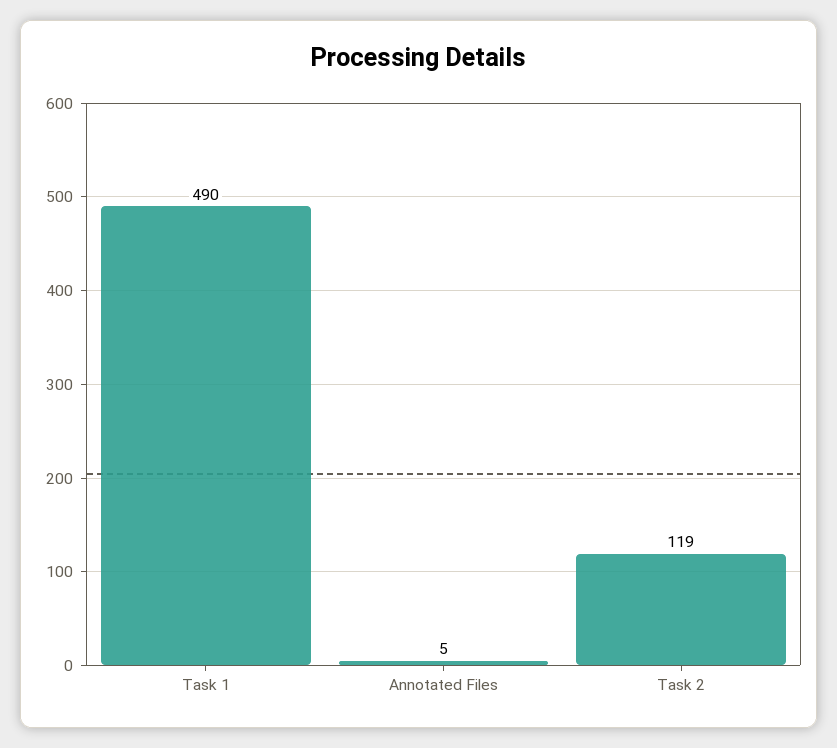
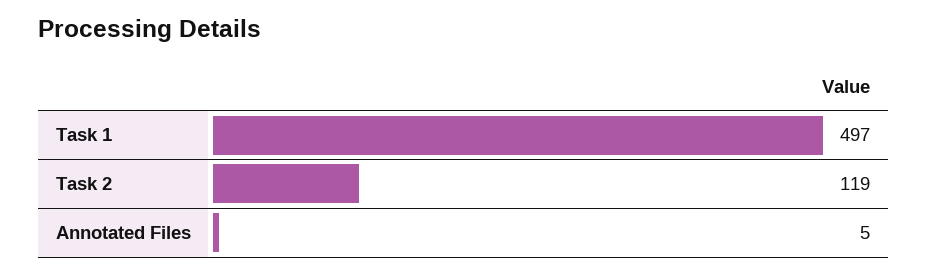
  {
-   "Task 1": 490,
+   "Task 1": 497,
    "Annotated Files": 5,
    "Task 2": 119
  }

